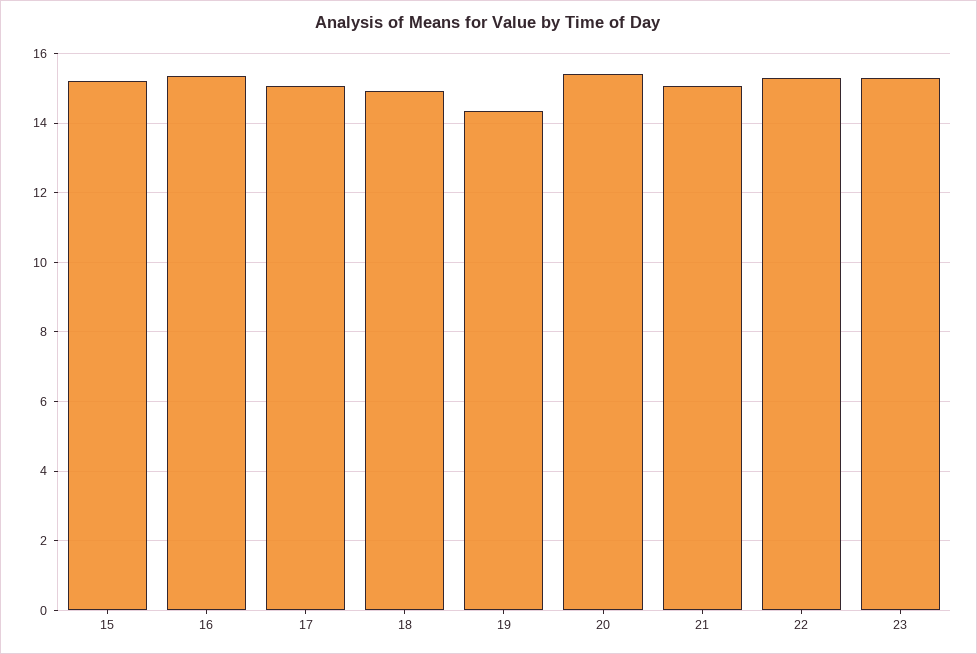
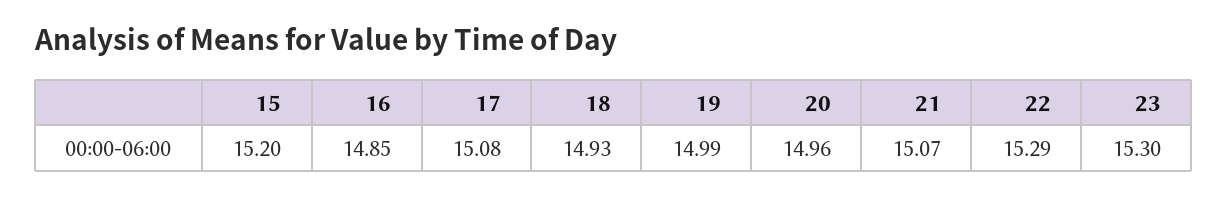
  {
    "15": 15.2,
-   "16": 15.4,
+   "16": 14.85,
    "17": 15.08,
    "18": 14.93,
-   "19": 14.4,
+   "19": 14.99,
-   "20": 15.4,
+   "20": 14.96,
    "21": 15.07,
    "22": 15.29,
    "23": 15.3
  }

